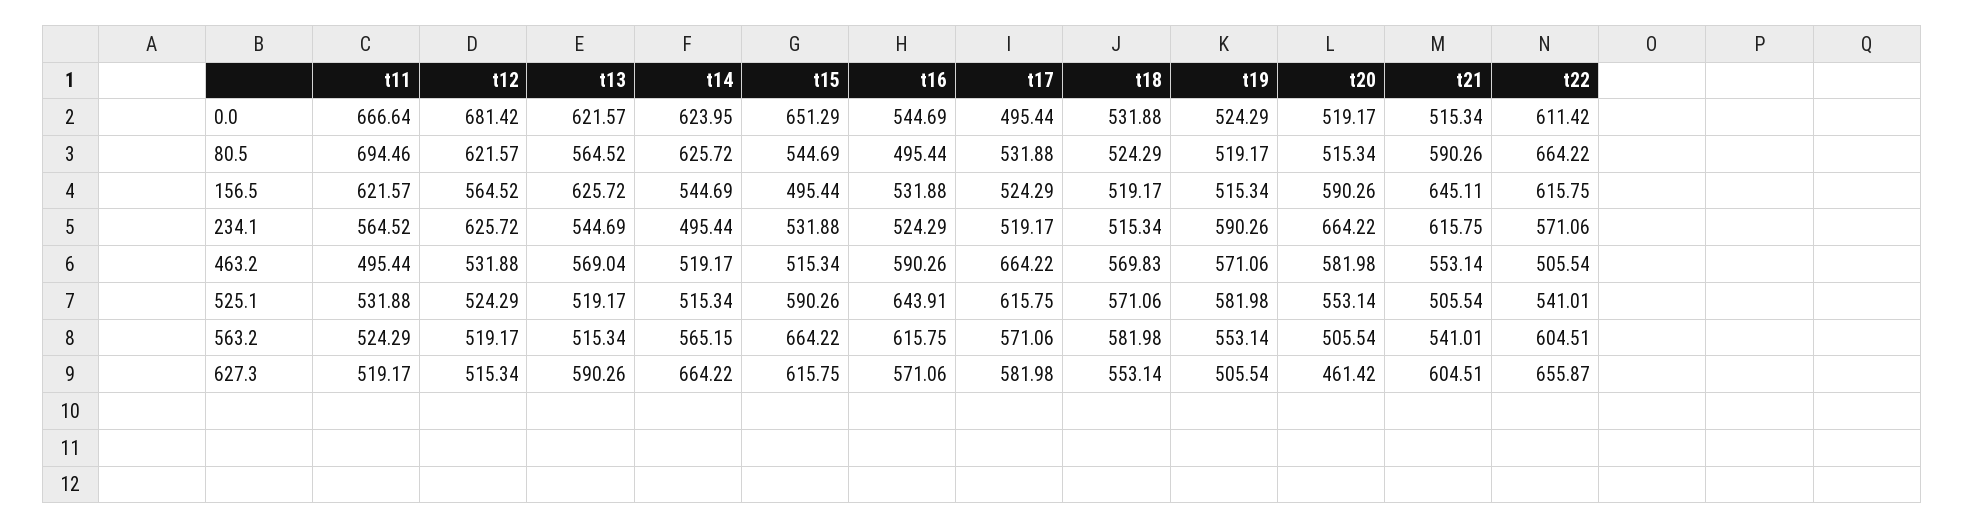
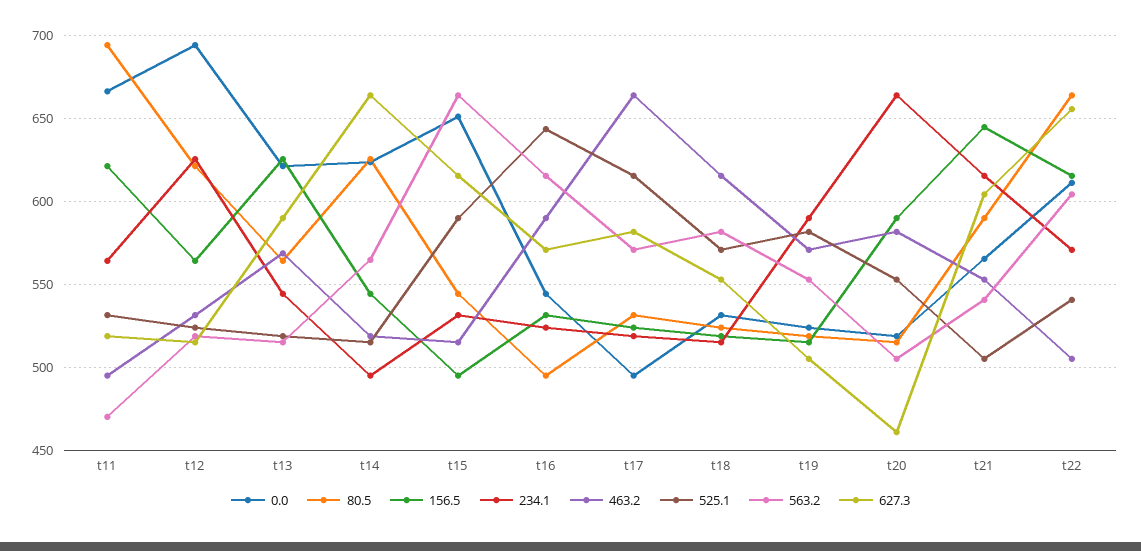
  {
    "0.0": {
      "t11": 666.64,
-     "t12": 681.42,
+     "t12": 695,
      "t13": 621.57,
      "t14": 623.95,
      "t15": 651.29,
      "t16": 544.69,
      "t17": 495.44,
      "t18": 531.88,
      "t19": 524.29,
      "t20": 519.17,
-     "t21": 515.34,
+     "t21": 565,
      "t22": 611.42
    },
    "80.5": {
      "t11": 694.46,
      "t12": 621.57,
      "t13": 564.52,
      "t14": 625.72,
      "t15": 544.69,
      "t16": 495.44,
      "t17": 531.88,
      "t18": 524.29,
      "t19": 519.17,
      "t20": 515.34,
      "t21": 590.26,
      "t22": 664.22
    },
    "156.5": {
      "t11": 621.57,
      "t12": 564.52,
      "t13": 625.72,
      "t14": 544.69,
      "t15": 495.44,
      "t16": 531.88,
      "t17": 524.29,
      "t18": 519.17,
      "t19": 515.34,
      "t20": 590.26,
      "t21": 645.11,
      "t22": 615.75
    },
    "234.1": {
      "t11": 564.52,
      "t12": 625.72,
      "t13": 544.69,
      "t14": 495.44,
      "t15": 531.88,
      "t16": 524.29,
      "t17": 519.17,
      "t18": 515.34,
      "t19": 590.26,
      "t20": 664.22,
      "t21": 615.75,
      "t22": 571.06
    },
    "463.2": {
      "t11": 495.44,
      "t12": 531.88,
      "t13": 569.04,
      "t14": 519.17,
      "t15": 515.34,
      "t16": 590.26,
      "t17": 664.22,
-     "t18": 569.83,
+     "t18": 615,
      "t19": 571.06,
      "t20": 581.98,
      "t21": 553.14,
      "t22": 505.54
    },
    "525.1": {
      "t11": 531.88,
      "t12": 524.29,
      "t13": 519.17,
      "t14": 515.34,
      "t15": 590.26,
      "t16": 643.91,
      "t17": 615.75,
      "t18": 571.06,
      "t19": 581.98,
      "t20": 553.14,
      "t21": 505.54,
      "t22": 541.01
    },
    "563.2": {
-     "t11": 524.29,
+     "t11": 470,
      "t12": 519.17,
      "t13": 515.34,
      "t14": 565.15,
      "t15": 664.22,
      "t16": 615.75,
      "t17": 571.06,
      "t18": 581.98,
      "t19": 553.14,
      "t20": 505.54,
      "t21": 541.01,
      "t22": 604.51
    },
    "627.3": {
      "t11": 519.17,
      "t12": 515.34,
      "t13": 590.26,
      "t14": 664.22,
      "t15": 615.75,
      "t16": 571.06,
      "t17": 581.98,
      "t18": 553.14,
      "t19": 505.54,
      "t20": 461.42,
      "t21": 604.51,
      "t22": 655.87
    }
  }

